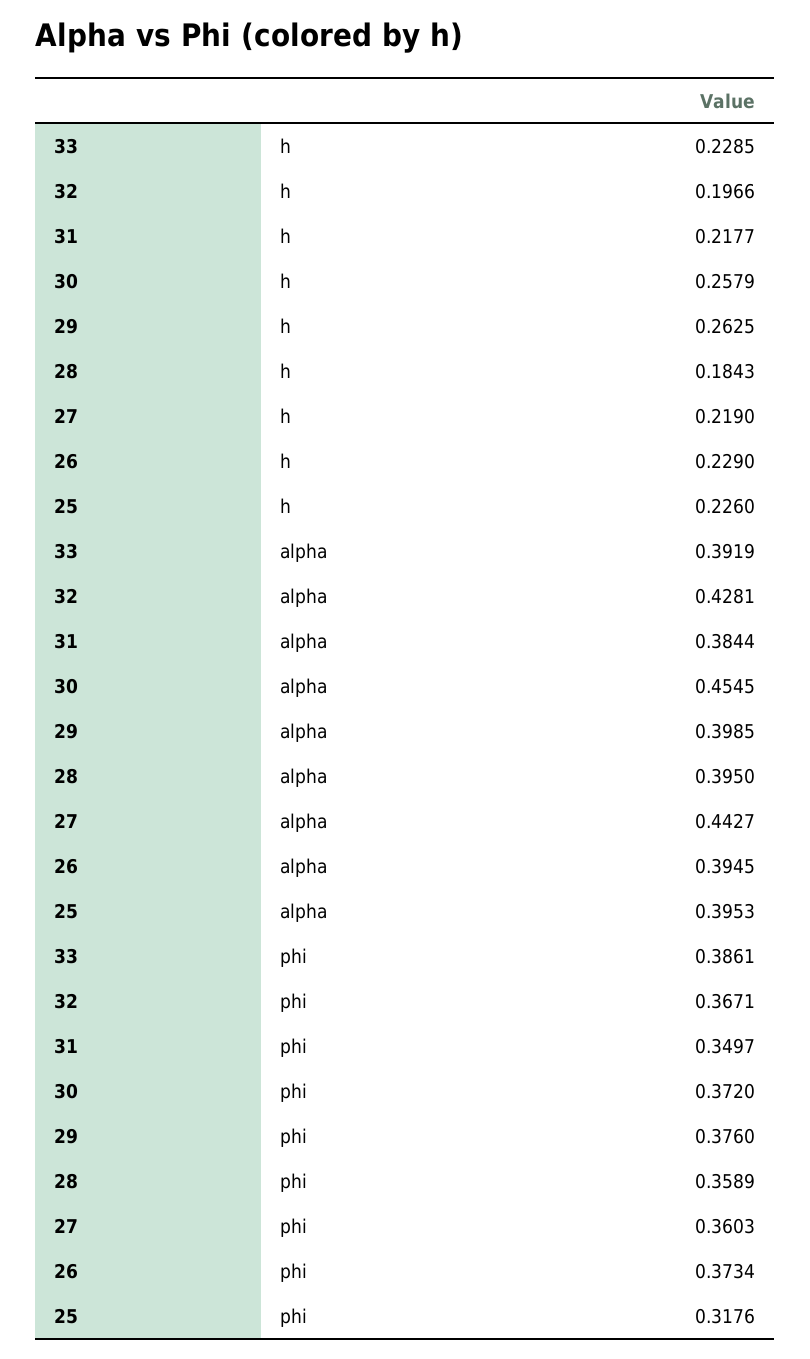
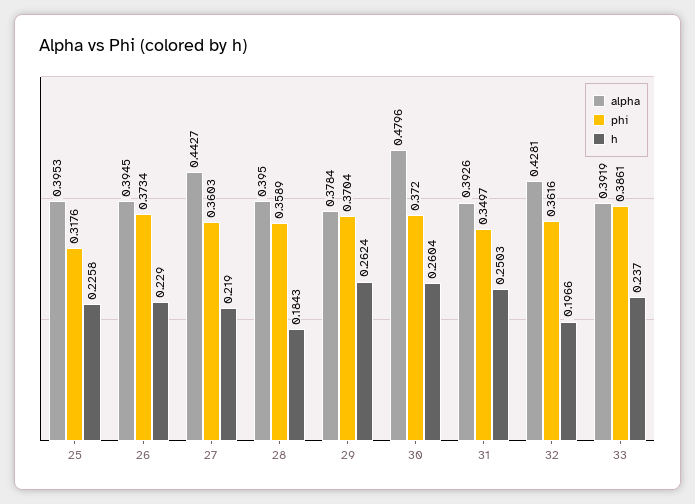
  {
    "h": {
-     "33": 0.2285,
+     "33": 0.237,
      "32": 0.1966,
-     "31": 0.2177,
+     "31": 0.2503,
-     "30": 0.2579,
+     "30": 0.2604,
-     "29": 0.2625,
+     "29": 0.2624,
      "28": 0.1843,
      "27": 0.219,
      "26": 0.229,
-     "25": 0.226
+     "25": 0.2258
    },
    "alpha": {
      "33": 0.3919,
      "32": 0.4281,
-     "31": 0.3844,
+     "31": 0.3926,
-     "30": 0.4545,
+     "30": 0.4796,
-     "29": 0.3985,
+     "29": 0.3784,
      "28": 0.395,
      "27": 0.4427,
      "26": 0.3945,
      "25": 0.3953
    },
    "phi": {
      "33": 0.3861,
-     "32": 0.3671,
+     "32": 0.3616,
      "31": 0.3497,
      "30": 0.372,
-     "29": 0.376,
+     "29": 0.3704,
      "28": 0.3589,
      "27": 0.3603,
      "26": 0.3734,
      "25": 0.3176
    }
  }

